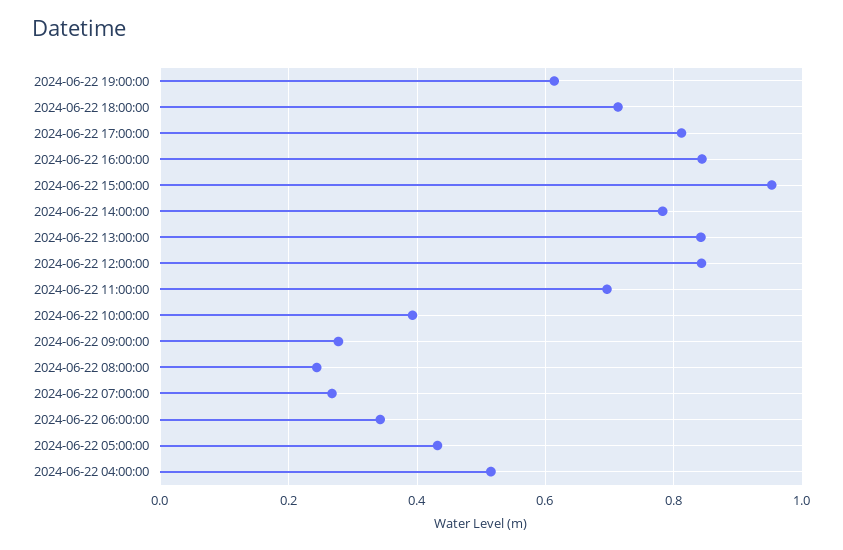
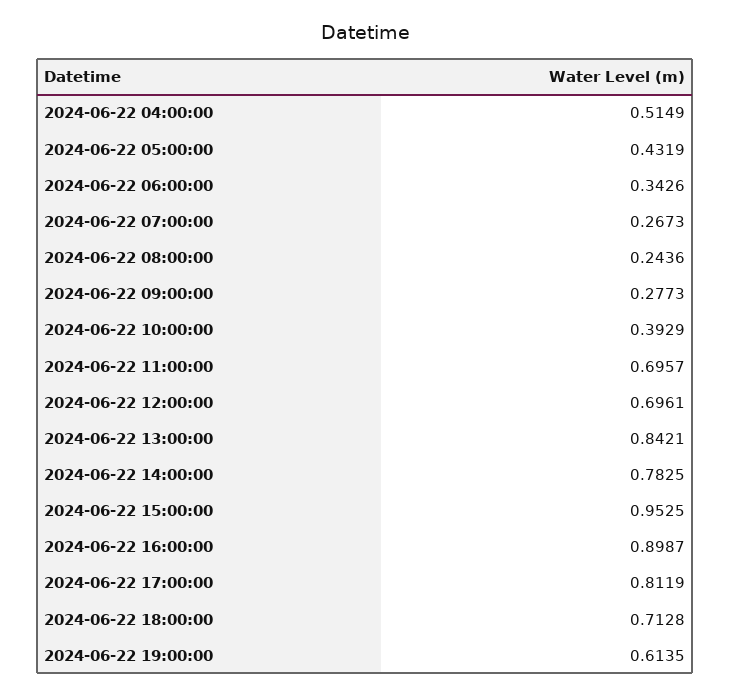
  {
    "2024-06-22 19:00:00": 0.6135,
    "2024-06-22 18:00:00": 0.7128,
    "2024-06-22 17:00:00": 0.8119,
-   "2024-06-22 16:00:00": 0.84,
+   "2024-06-22 16:00:00": 0.8987,
    "2024-06-22 15:00:00": 0.9525,
    "2024-06-22 14:00:00": 0.7825,
    "2024-06-22 13:00:00": 0.8421,
-   "2024-06-22 12:00:00": 0.84,
+   "2024-06-22 12:00:00": 0.6961,
    "2024-06-22 11:00:00": 0.6957,
    "2024-06-22 10:00:00": 0.3929,
    "2024-06-22 09:00:00": 0.2773,
    "2024-06-22 08:00:00": 0.2436,
    "2024-06-22 07:00:00": 0.2673,
    "2024-06-22 06:00:00": 0.3426,
    "2024-06-22 05:00:00": 0.4319,
    "2024-06-22 04:00:00": 0.5149
  }

